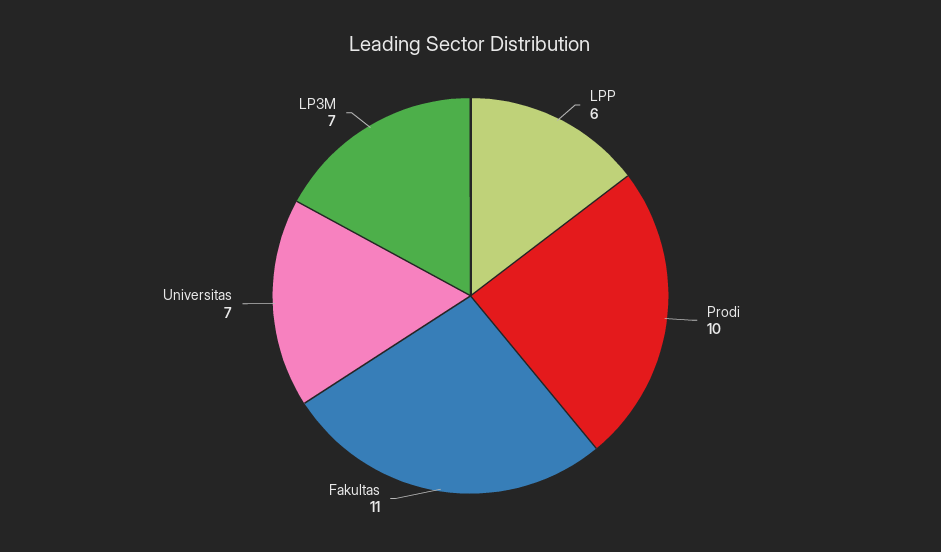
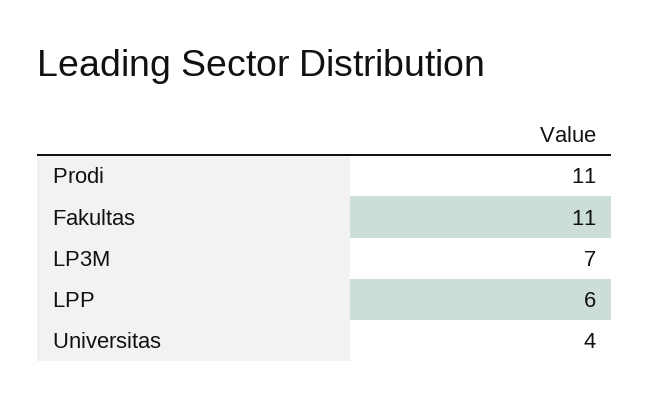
  {
    "LPP": 6,
-   "Prodi": 10,
+   "Prodi": 11,
    "Fakultas": 11,
-   "Universitas": 7,
+   "Universitas": 4,
    "LP3M": 7
  }

